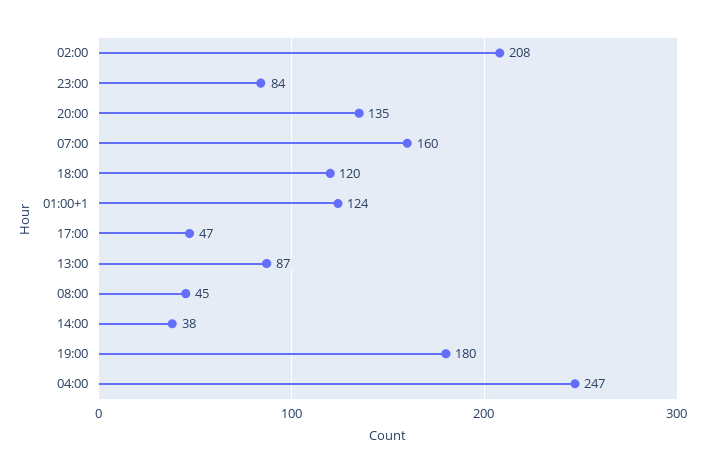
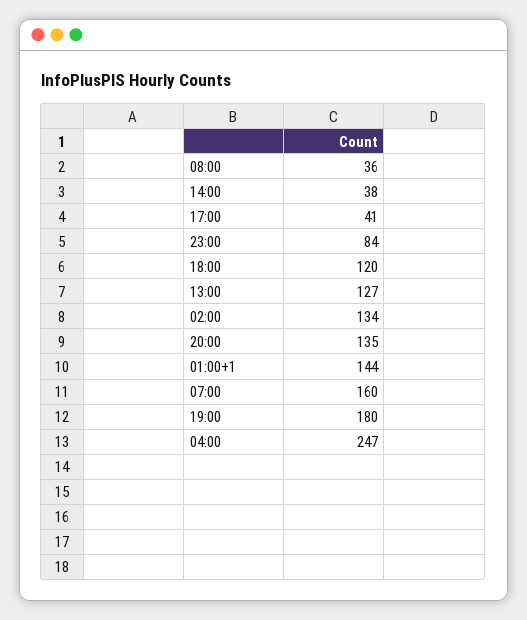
  {
-   "02:00": 208,
+   "02:00": 134,
    "23:00": 84,
    "20:00": 135,
    "07:00": 160,
    "18:00": 120,
-   "01:00+1": 124,
+   "01:00+1": 144,
-   "17:00": 47,
+   "17:00": 41,
-   "13:00": 87,
+   "13:00": 127,
-   "08:00": 45,
+   "08:00": 36,
    "14:00": 38,
    "19:00": 180,
    "04:00": 247
  }

